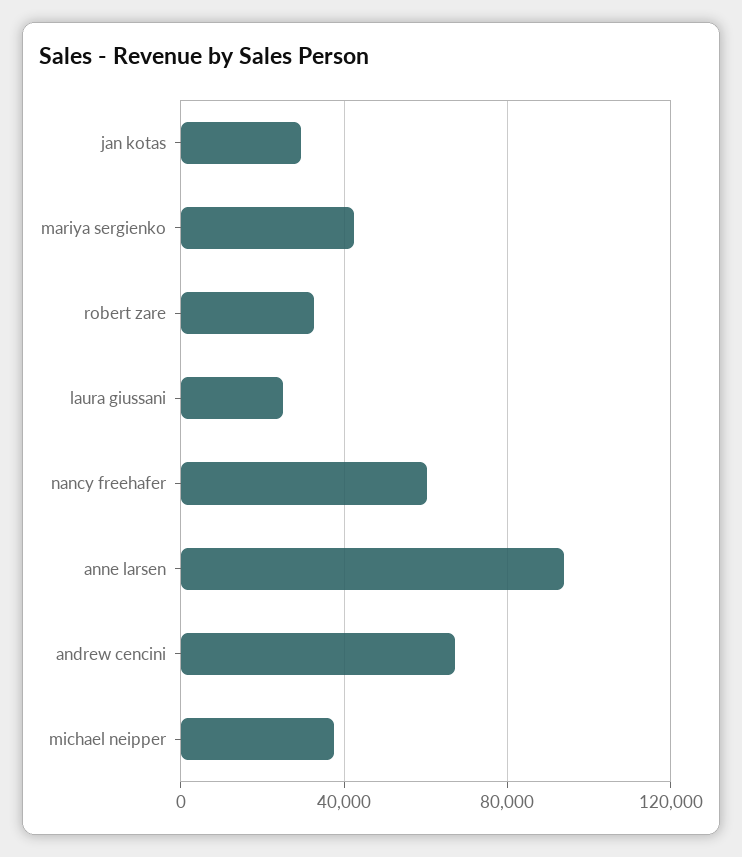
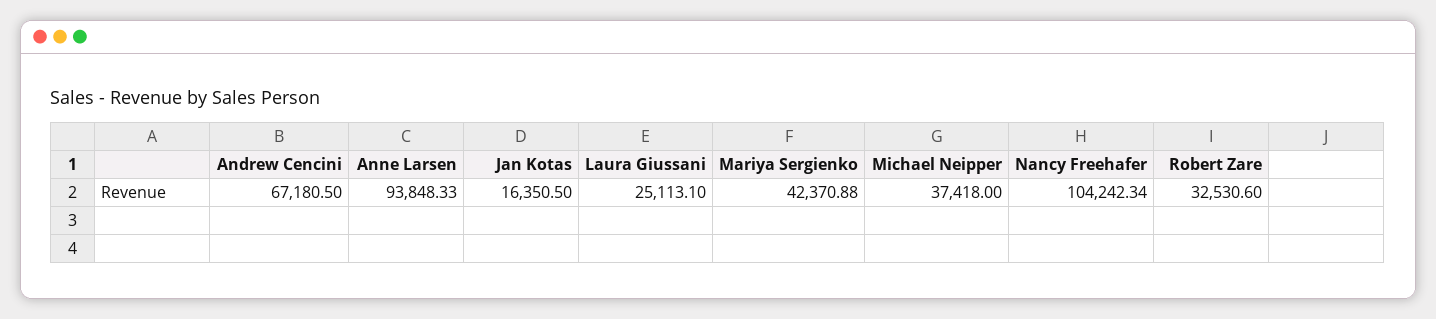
  {
-   "jan kotas": 30000,
+   "jan kotas": 16350.5,
    "mariya sergienko": 42370.88,
    "robert zare": 32530.6,
    "laura giussani": 25113.1,
-   "nancy freehafer": 60000,
+   "nancy freehafer": 104242.34,
    "anne larsen": 93848.33,
    "andrew cencini": 67180.5,
    "michael neipper": 37418
  }

